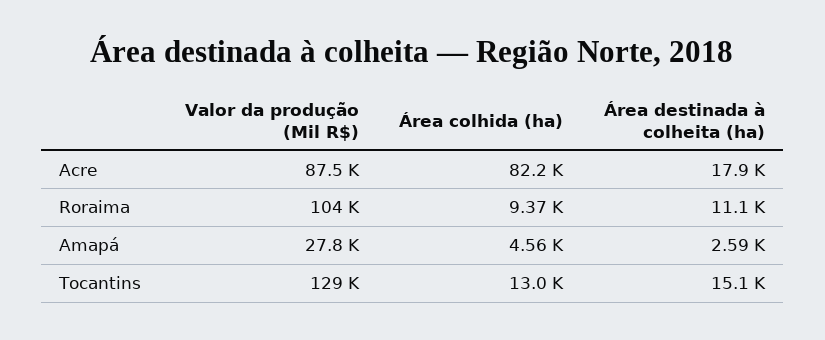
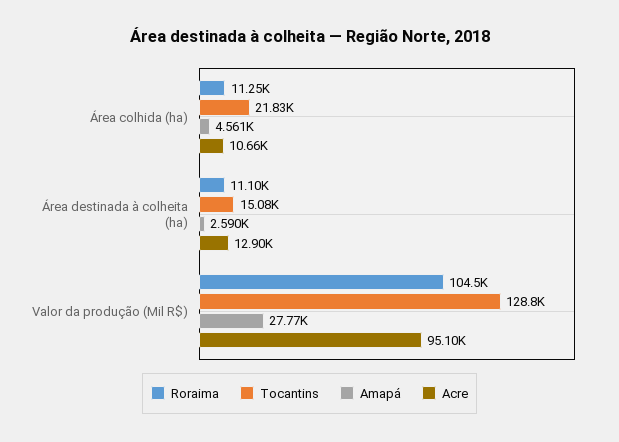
  {
    "Acre": {
-     "Valor da produção (Mil R$)": 87500,
+     "Valor da produção (Mil R$)": 95100,
-     "Área colhida (ha)": 82200,
+     "Área colhida (ha)": 10660,
-     "Área destinada à colheita (ha)": 17900
+     "Área destinada à colheita (ha)": 12900
    },
    "Roraima": {
      "Valor da produção (Mil R$)": 104500,
-     "Área colhida (ha)": 9370,
+     "Área colhida (ha)": 11250,
      "Área destinada à colheita (ha)": 11100
    },
    "Amapá": {
      "Valor da produção (Mil R$)": 27770,
      "Área colhida (ha)": 4561,
      "Área destinada à colheita (ha)": 2590
    },
    "Tocantins": {
      "Valor da produção (Mil R$)": 128800,
-     "Área colhida (ha)": 13000,
+     "Área colhida (ha)": 21830,
      "Área destinada à colheita (ha)": 15080
    }
  }

